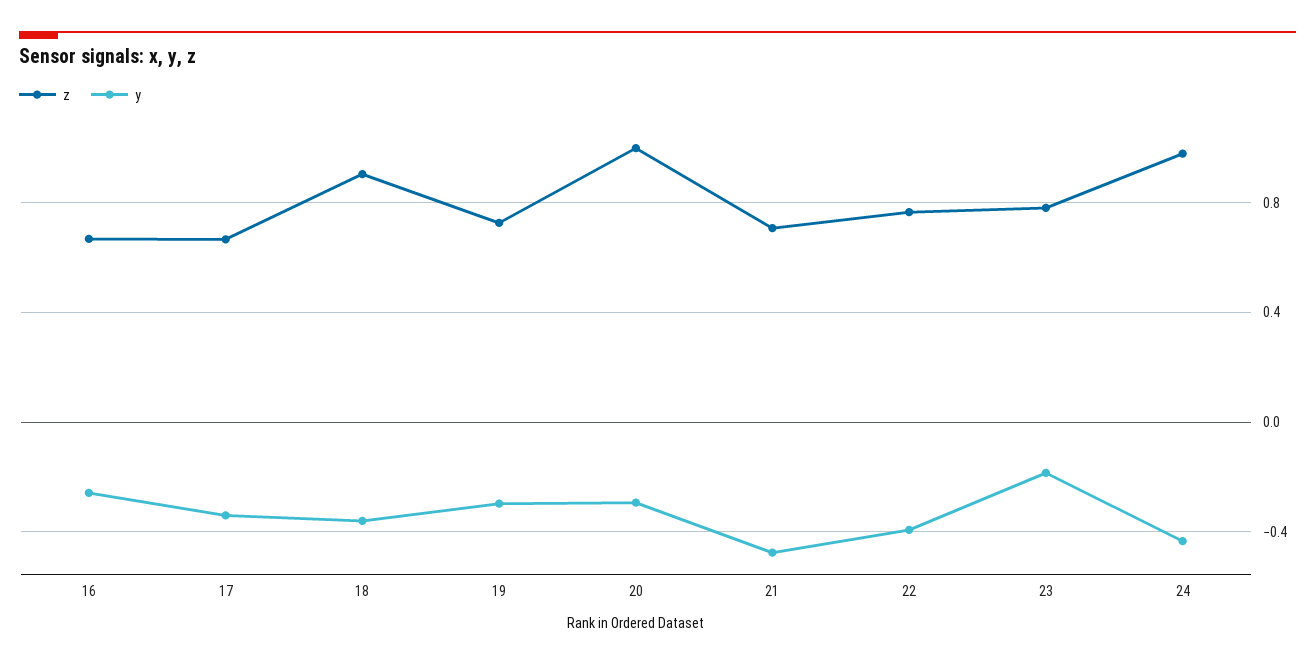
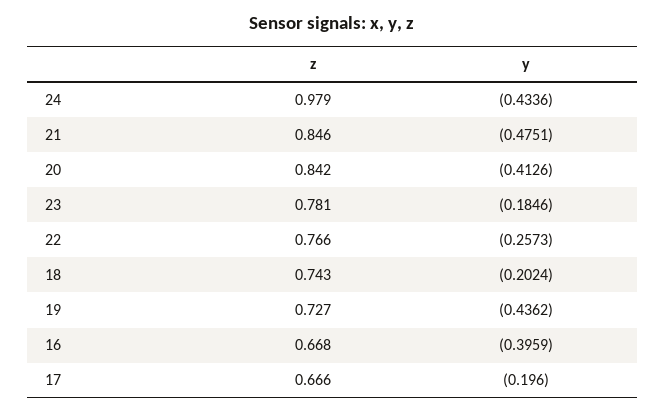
  {
    "z": {
      "16": 0.668,
      "17": 0.666,
-     "18": 0.9,
+     "18": 0.743,
      "19": 0.727,
-     "20": 1,
+     "20": 0.842,
-     "21": 0.7,
+     "21": 0.846,
      "22": 0.766,
      "23": 0.781,
      "24": 0.979
    },
    "y": {
-     "16": -0.25,
+     "16": -0.3959,
-     "17": -0.35,
+     "17": -0.196,
-     "18": -0.35,
+     "18": -0.2024,
-     "19": -0.3,
+     "19": -0.4362,
-     "20": -0.3,
+     "20": -0.4126,
      "21": -0.4751,
-     "22": -0.4,
+     "22": -0.2573,
      "23": -0.1846,
      "24": -0.4336
    }
  }

